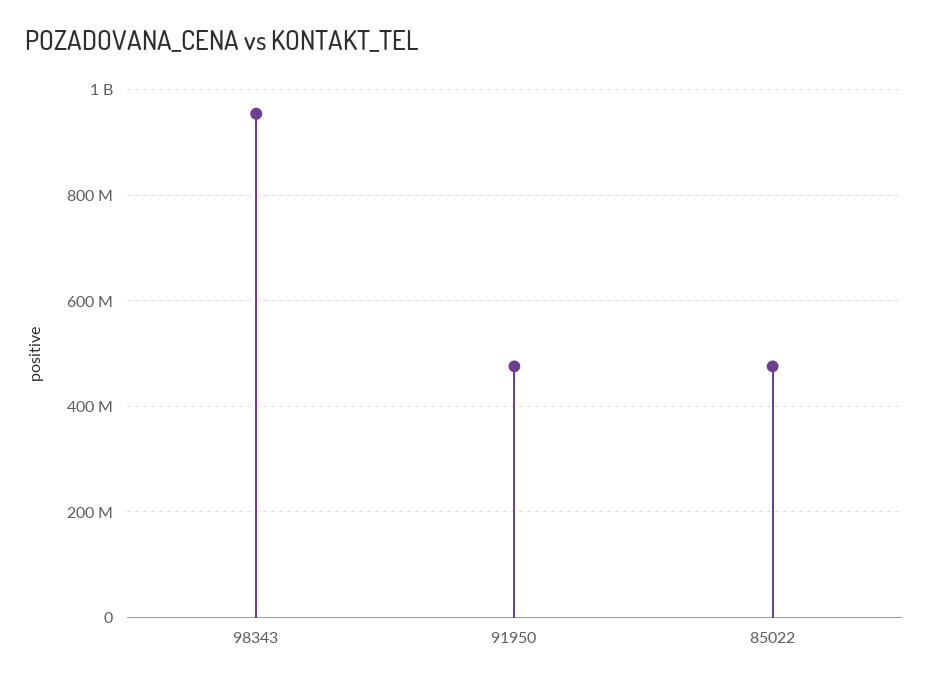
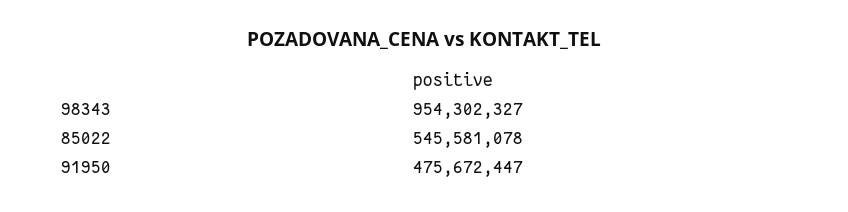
  {
    "98343": 954302327,
    "91950": 475672447,
-   "85022": 480000000
+   "85022": 545581078
  }

